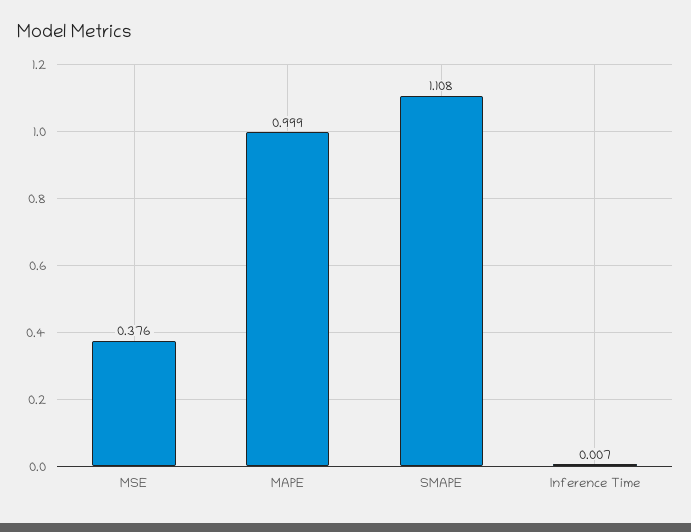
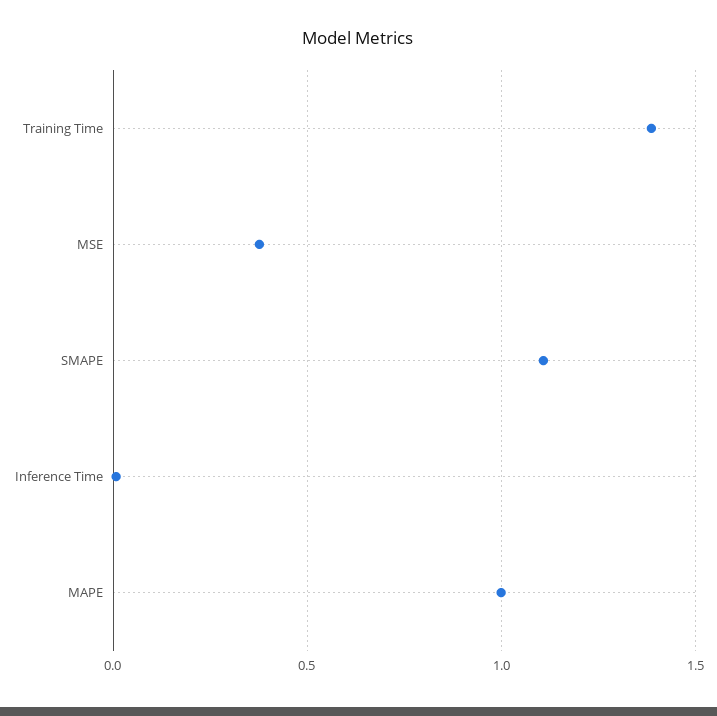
  {
    "MSE": 0.376,
    "MAPE": 0.999,
    "SMAPE": 1.108,
-   "Inference Time": 0.007
+   "Inference Time": 0.007,
+   "Training Time": 1.4
  }

